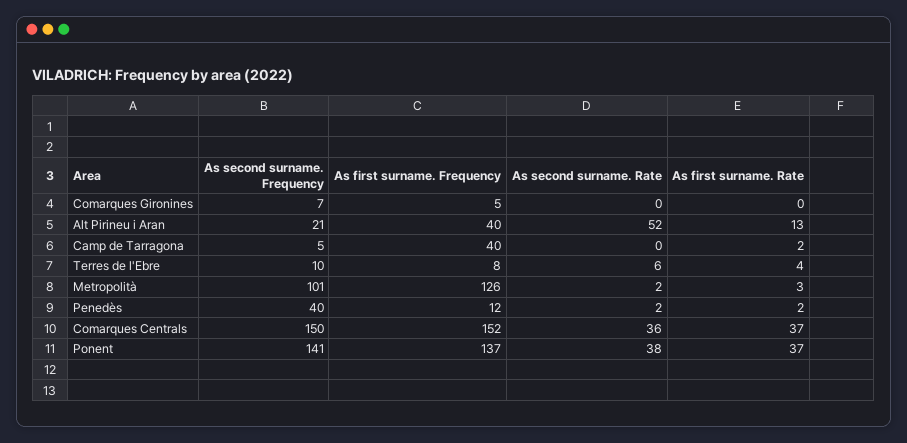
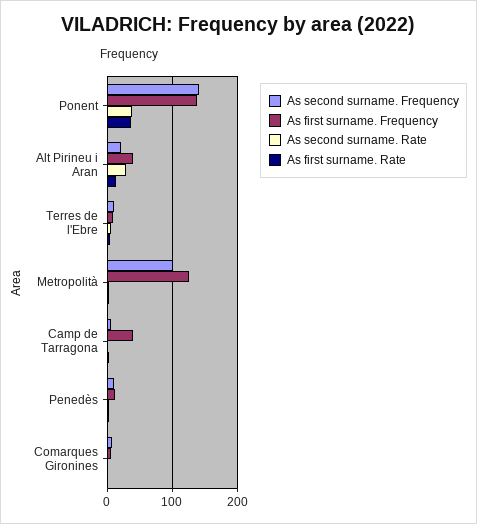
  {
    "As second surname. Frequency": {
      "Comarques Gironines": 7,
      "Alt Pirineu i Aran": 21,
      "Camp de Tarragona": 5,
      "Terres de l'Ebre": 10,
      "Metropolità": 101,
-     "Penedès": 40,
+     "Penedès": 10,
-     "Comarques Centrals": 150,
      "Ponent": 141
    },
    "As first surname. Frequency": {
      "Comarques Gironines": 5,
      "Alt Pirineu i Aran": 40,
      "Camp de Tarragona": 40,
      "Terres de l'Ebre": 8,
      "Metropolità": 126,
      "Penedès": 12,
-     "Comarques Centrals": 152,
      "Ponent": 137
    },
    "As second surname. Rate": {
      "Comarques Gironines": 0,
-     "Alt Pirineu i Aran": 52,
+     "Alt Pirineu i Aran": 30,
      "Camp de Tarragona": 0,
      "Terres de l'Ebre": 6,
      "Metropolità": 2,
      "Penedès": 2,
-     "Comarques Centrals": 36,
      "Ponent": 38
    },
    "As first surname. Rate": {
      "Comarques Gironines": 0,
      "Alt Pirineu i Aran": 13,
      "Camp de Tarragona": 2,
      "Terres de l'Ebre": 4,
      "Metropolità": 3,
      "Penedès": 2,
-     "Comarques Centrals": 37,
      "Ponent": 37
    }
  }

